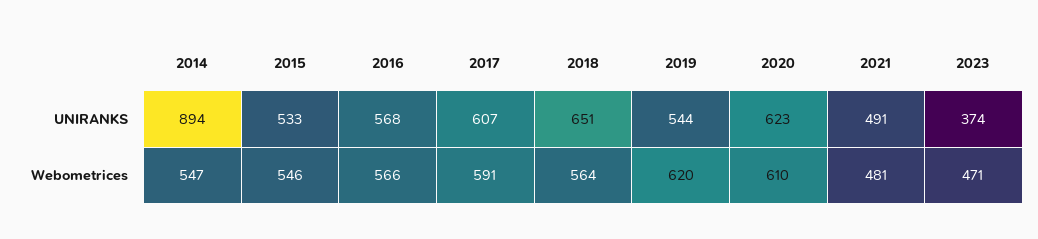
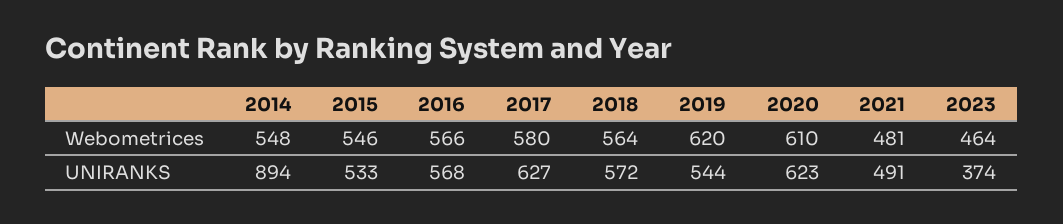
  {
    "2014": {
      "UNIRANKS": 894,
-     "Webometrices": 547
+     "Webometrices": 548
    },
    "2015": {
      "UNIRANKS": 533,
      "Webometrices": 546
    },
    "2016": {
      "UNIRANKS": 568,
      "Webometrices": 566
    },
    "2017": {
-     "UNIRANKS": 607,
+     "UNIRANKS": 627,
-     "Webometrices": 591
+     "Webometrices": 580
    },
    "2018": {
-     "UNIRANKS": 651,
+     "UNIRANKS": 572,
      "Webometrices": 564
    },
    "2019": {
      "UNIRANKS": 544,
      "Webometrices": 620
    },
    "2020": {
      "UNIRANKS": 623,
      "Webometrices": 610
    },
    "2021": {
      "UNIRANKS": 491,
      "Webometrices": 481
    },
    "2023": {
      "UNIRANKS": 374,
-     "Webometrices": 471
+     "Webometrices": 464
    }
  }

